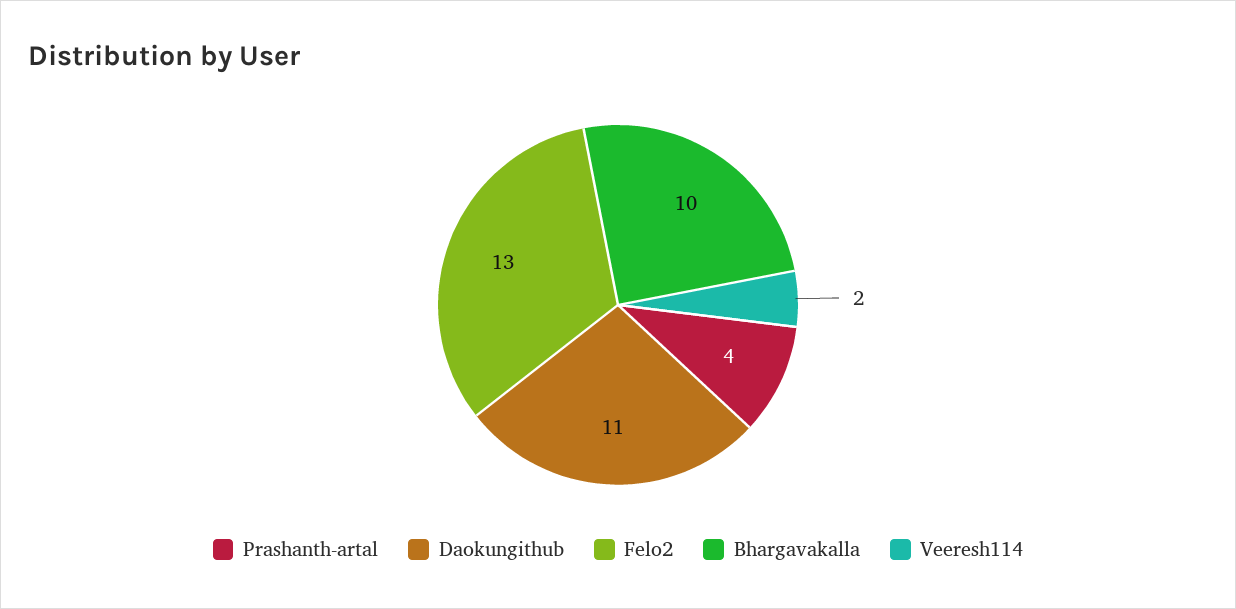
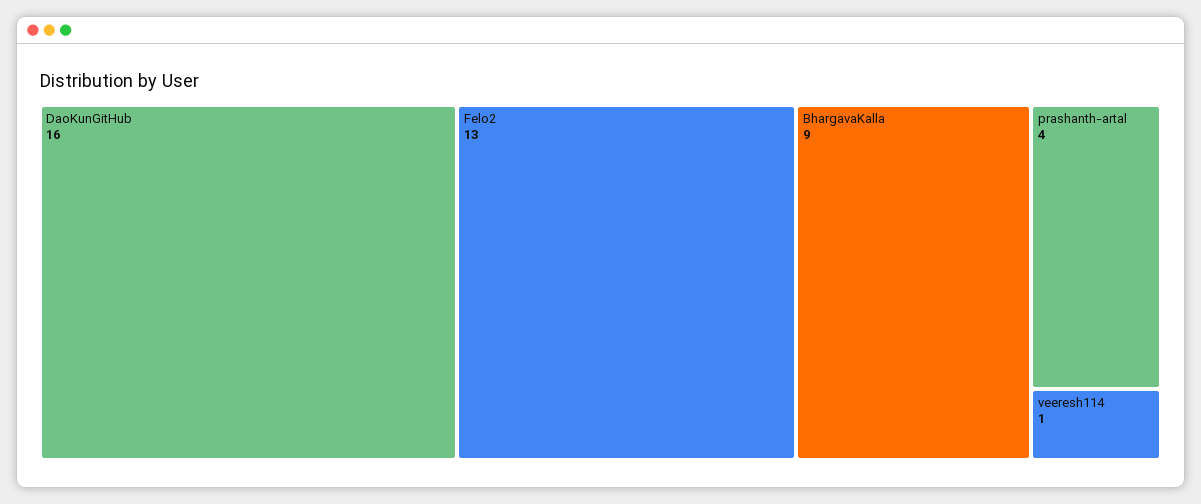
  {
    "Prashanth-artal": 4,
-   "Daokungithub": 11,
+   "Daokungithub": 16,
    "Felo2": 13,
-   "Bhargavakalla": 10,
+   "Bhargavakalla": 9,
-   "Veeresh114": 2
+   "Veeresh114": 1
  }

